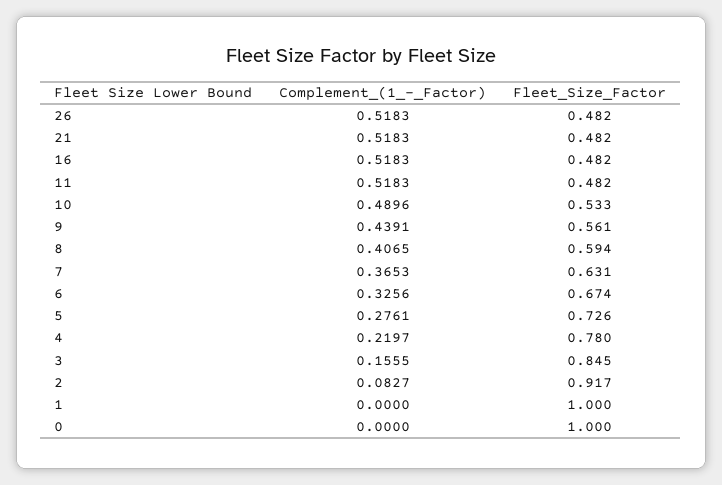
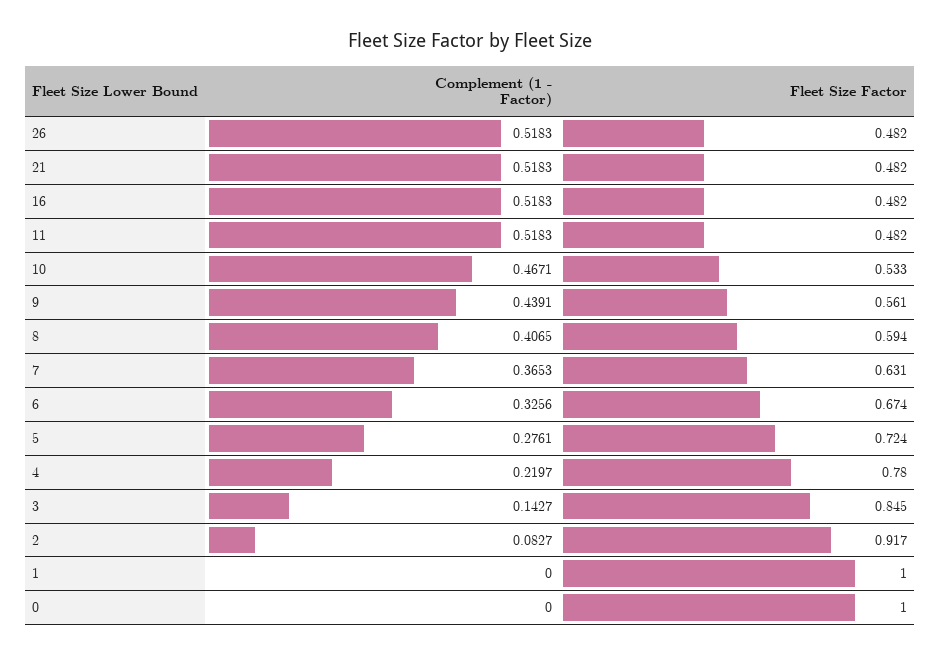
  {
    "Complement_(1_-_Factor)": {
      "26": 0.5183,
      "21": 0.5183,
      "16": 0.5183,
      "11": 0.5183,
-     "10": 0.4896,
+     "10": 0.4671,
      "9": 0.4391,
      "8": 0.4065,
      "7": 0.3653,
      "6": 0.3256,
      "5": 0.2761,
      "4": 0.2197,
-     "3": 0.1555,
+     "3": 0.1427,
      "2": 0.0827,
      "1": 0,
      "0": 0
    },
    "Fleet_Size_Factor": {
      "26": 0.482,
      "21": 0.482,
      "16": 0.482,
      "11": 0.482,
      "10": 0.533,
      "9": 0.561,
      "8": 0.594,
      "7": 0.631,
      "6": 0.674,
-     "5": 0.726,
+     "5": 0.724,
      "4": 0.78,
      "3": 0.845,
      "2": 0.917,
      "1": 1,
      "0": 1
    }
  }

